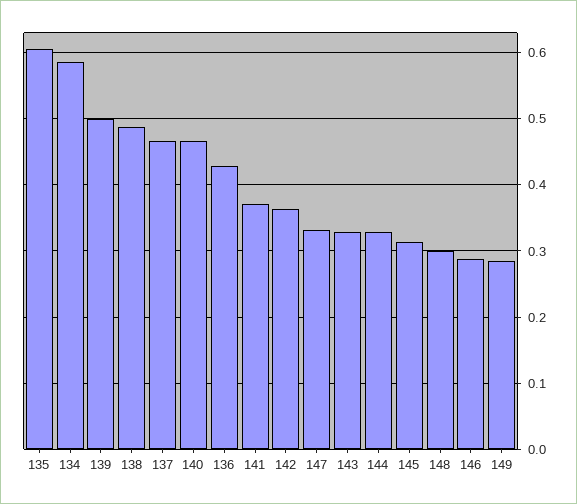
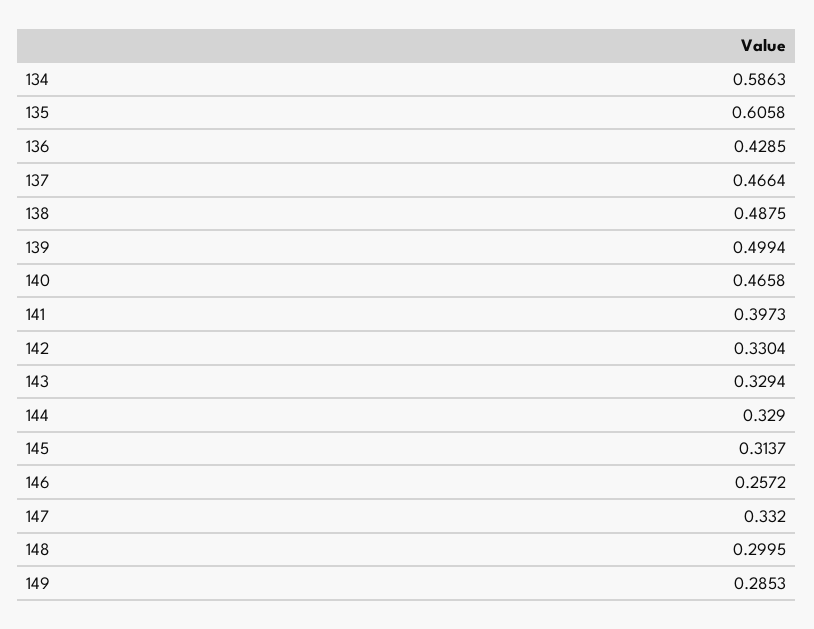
  {
    "135": 0.6058,
    "134": 0.5863,
    "139": 0.4994,
    "138": 0.4875,
    "137": 0.4664,
    "140": 0.4658,
    "136": 0.4285,
-   "141": 0.37,
+   "141": 0.3973,
-   "142": 0.36,
+   "142": 0.3304,
    "147": 0.332,
    "143": 0.3294,
    "144": 0.329,
    "145": 0.3137,
    "148": 0.2995,
-   "146": 0.29,
+   "146": 0.2572,
    "149": 0.2853
  }

